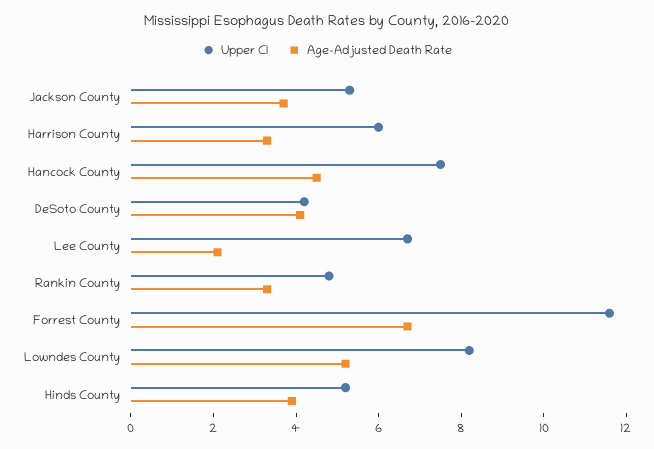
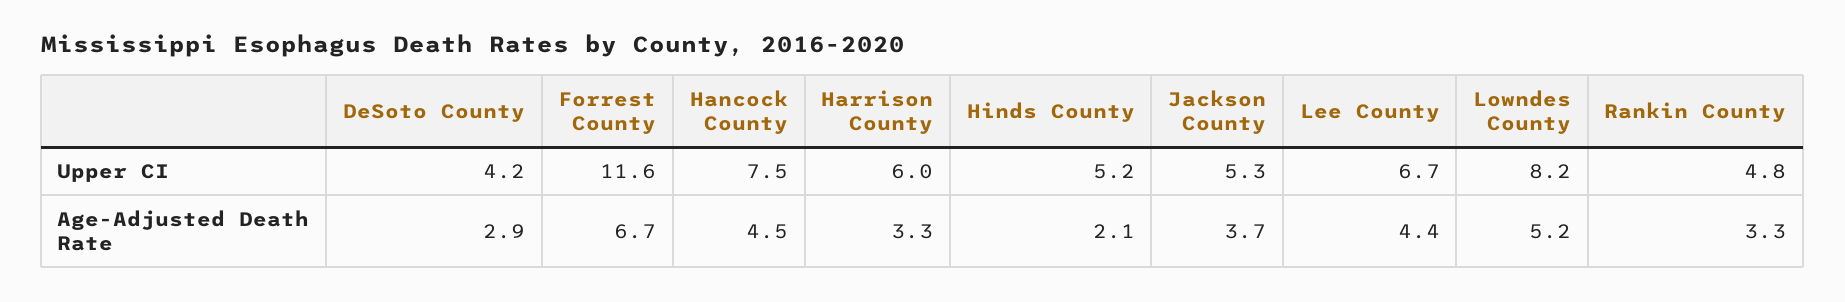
  {
    "Upper CI": {
      "Jackson County": 5.3,
      "Harrison County": 6,
      "Hancock County": 7.5,
      "DeSoto County": 4.2,
      "Lee County": 6.7,
      "Rankin County": 4.8,
      "Forrest County": 11.6,
      "Lowndes County": 8.2,
      "Hinds County": 5.2
    },
    "Age-Adjusted Death Rate": {
      "Jackson County": 3.7,
      "Harrison County": 3.3,
      "Hancock County": 4.5,
-     "DeSoto County": 4,
+     "DeSoto County": 2.9,
-     "Lee County": 2,
+     "Lee County": 4.4,
      "Rankin County": 3.3,
      "Forrest County": 6.7,
      "Lowndes County": 5.2,
-     "Hinds County": 4
+     "Hinds County": 2.1
    }
  }

